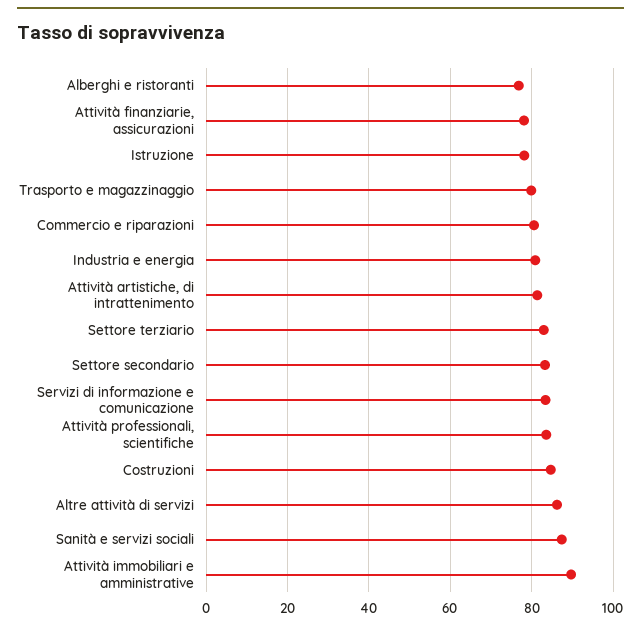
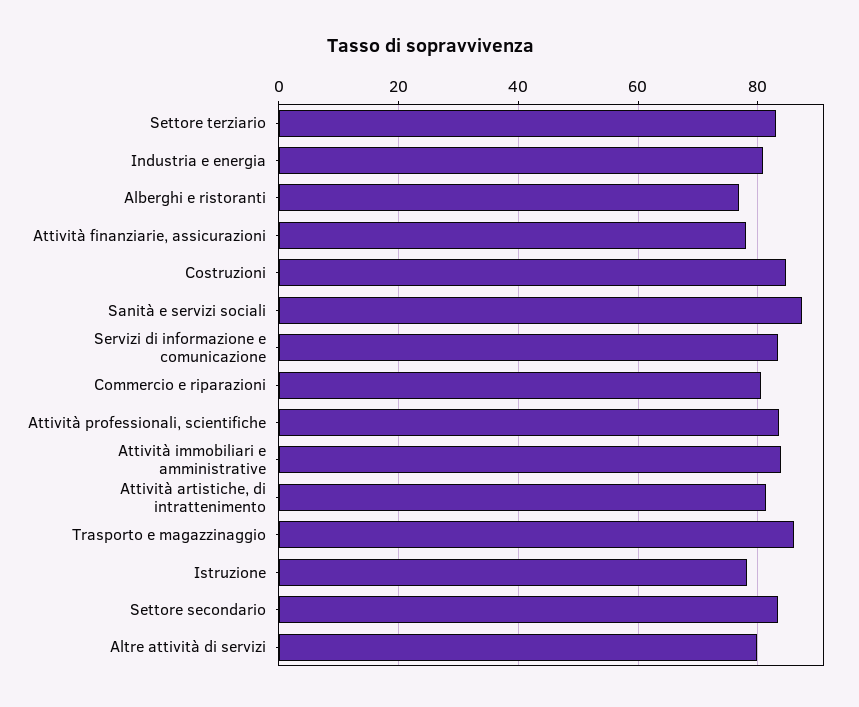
  {
    "Alberghi e ristoranti": 76,
    "Attività finanziarie, assicurazioni": 78,
    "Istruzione": 78,
-   "Trasporto e magazzinaggio": 80,
+   "Trasporto e magazzinaggio": 86,
    "Commercio e riparazioni": 80,
    "Industria e energia": 80,
    "Attività artistiche, di intrattenimento": 82,
    "Settore terziario": 84,
    "Settore secondario": 84,
    "Servizi di informazione e comunicazione": 84,
    "Attività professionali, scientifiche": 84,
    "Costruzioni": 84,
-   "Altre attività di servizi": 86,
+   "Altre attività di servizi": 80,
    "Sanità e servizi sociali": 88,
-   "Attività immobiliari e amministrative": 90
+   "Attività immobiliari e amministrative": 84
  }

